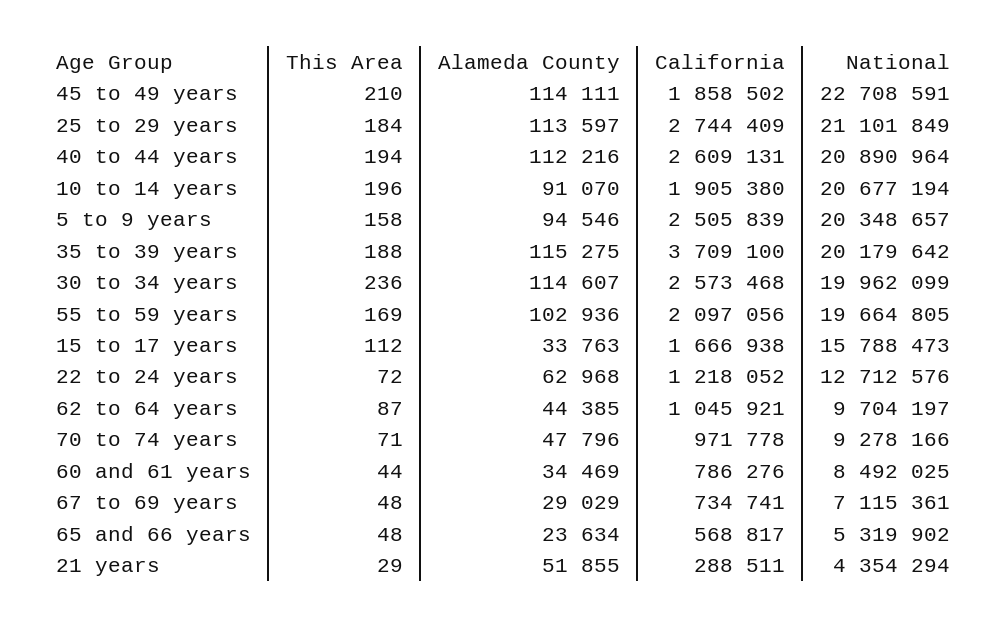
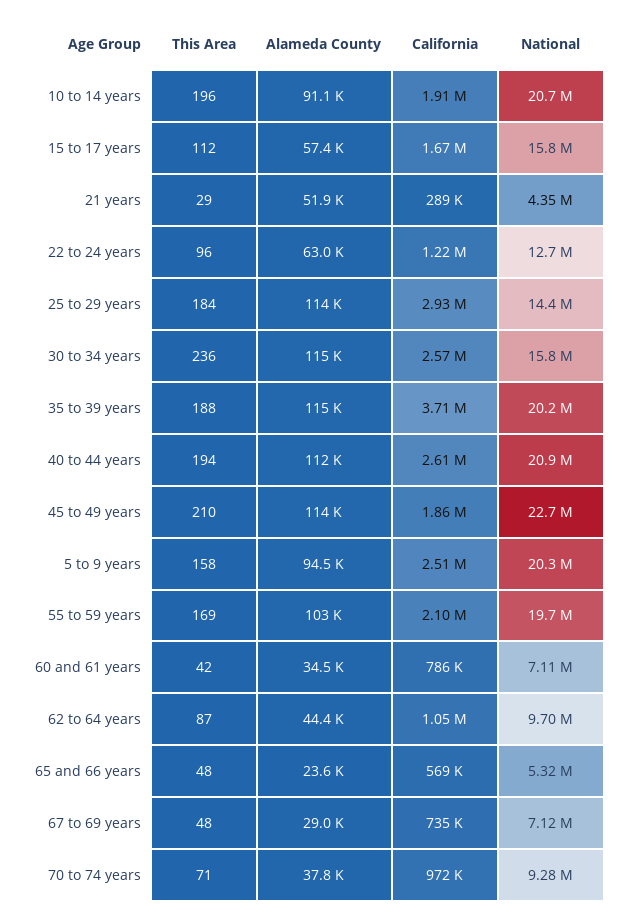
  {
    "This Area": {
      "45 to 49 years": 210,
      "25 to 29 years": 184,
      "40 to 44 years": 194,
      "10 to 14 years": 196,
      "5 to 9 years": 158,
      "35 to 39 years": 188,
      "30 to 34 years": 236,
      "55 to 59 years": 169,
      "15 to 17 years": 112,
-     "22 to 24 years": 72,
+     "22 to 24 years": 96,
      "62 to 64 years": 87,
      "70 to 74 years": 71,
-     "60 and 61 years": 44,
+     "60 and 61 years": 42,
      "67 to 69 years": 48,
      "65 and 66 years": 48,
      "21 years": 29
    },
    "Alameda County": {
      "45 to 49 years": 114111,
      "25 to 29 years": 113597,
      "40 to 44 years": 112216,
      "10 to 14 years": 91070,
      "5 to 9 years": 94546,
      "35 to 39 years": 115275,
      "30 to 34 years": 114607,
      "55 to 59 years": 102936,
-     "15 to 17 years": 33763,
+     "15 to 17 years": 57400,
      "22 to 24 years": 62968,
      "62 to 64 years": 44385,
-     "70 to 74 years": 47796,
+     "70 to 74 years": 37800,
      "60 and 61 years": 34469,
      "67 to 69 years": 29029,
      "65 and 66 years": 23634,
      "21 years": 51855
    },
    "California": {
      "45 to 49 years": 1858502,
-     "25 to 29 years": 2744409,
+     "25 to 29 years": 2930000,
      "40 to 44 years": 2609131,
      "10 to 14 years": 1905380,
      "5 to 9 years": 2505839,
      "35 to 39 years": 3709100,
      "30 to 34 years": 2573468,
      "55 to 59 years": 2097056,
      "15 to 17 years": 1666938,
      "22 to 24 years": 1218052,
      "62 to 64 years": 1045921,
      "70 to 74 years": 971778,
      "60 and 61 years": 786276,
      "67 to 69 years": 734741,
      "65 and 66 years": 568817,
      "21 years": 288511
    },
    "National": {
      "45 to 49 years": 22708591,
-     "25 to 29 years": 21101849,
+     "25 to 29 years": 14400000,
      "40 to 44 years": 20890964,
      "10 to 14 years": 20677194,
      "5 to 9 years": 20348657,
      "35 to 39 years": 20179642,
-     "30 to 34 years": 19962099,
+     "30 to 34 years": 15800000,
      "55 to 59 years": 19664805,
      "15 to 17 years": 15788473,
      "22 to 24 years": 12712576,
      "62 to 64 years": 9704197,
      "70 to 74 years": 9278166,
-     "60 and 61 years": 8492025,
+     "60 and 61 years": 7110000,
      "67 to 69 years": 7115361,
      "65 and 66 years": 5319902,
      "21 years": 4354294
    }
  }

